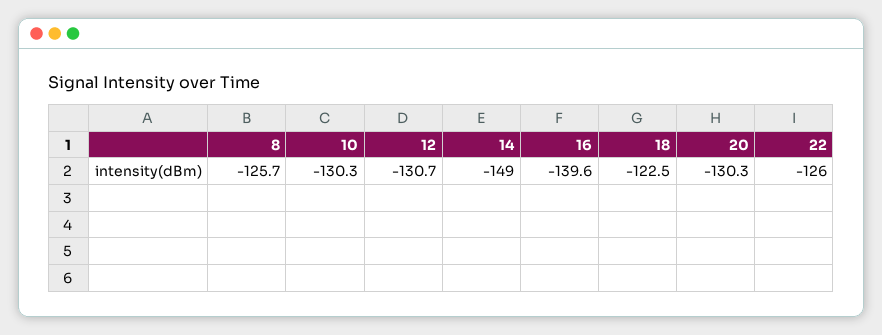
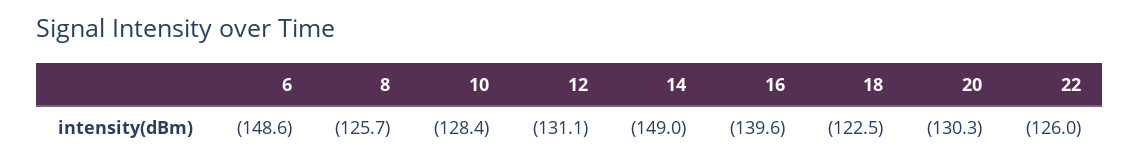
  {
    "8": -125.7,
-   "10": -130.3,
+   "10": -128.4,
-   "12": -130.7,
+   "12": -131.1,
    "14": -149,
    "16": -139.6,
    "18": -122.5,
    "20": -130.3,
-   "22": -126
+   "22": -126,
+   "6": -148.6
  }

